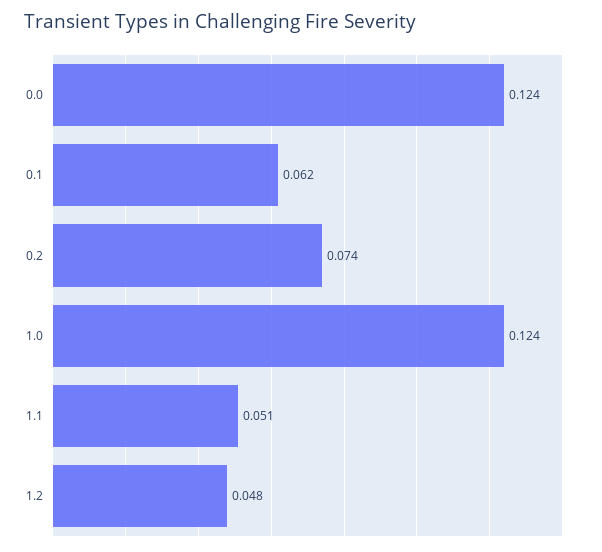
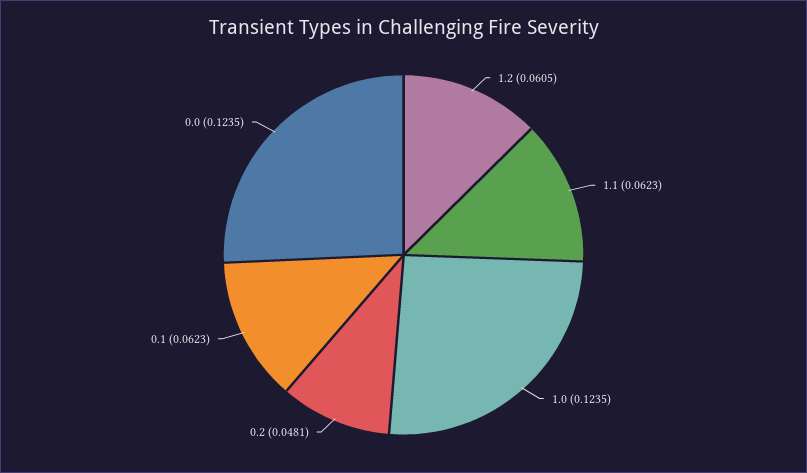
  {
    "0.0": 0.1235,
    "0.1": 0.0623,
-   "0.2": 0.074,
+   "0.2": 0.0481,
    "1.0": 0.1235,
-   "1.1": 0.051,
+   "1.1": 0.0623,
-   "1.2": 0.048
+   "1.2": 0.0605
  }

